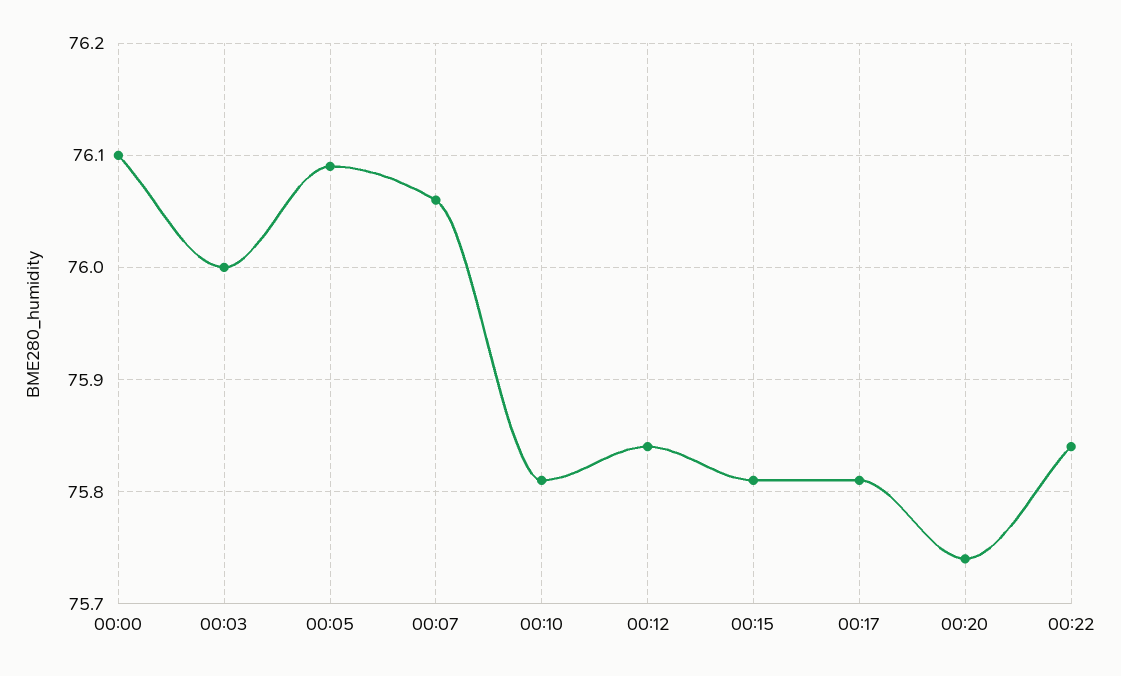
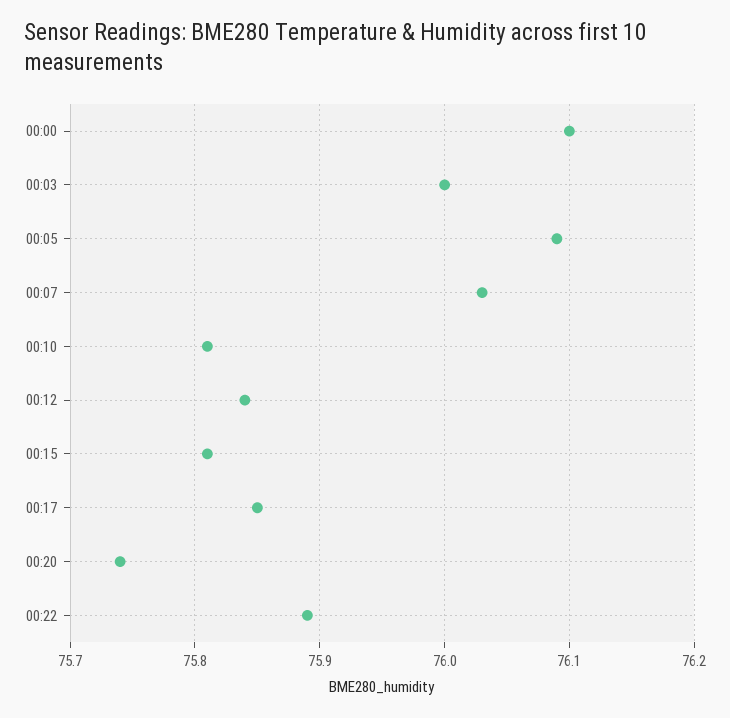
  {
    "00:00": 76.1,
    "00:03": 76,
    "00:05": 76.09,
-   "00:07": 76.06,
+   "00:07": 76.03,
    "00:10": 75.81,
    "00:12": 75.84,
    "00:15": 75.81,
-   "00:17": 75.81,
+   "00:17": 75.85,
    "00:20": 75.74,
-   "00:22": 75.84
+   "00:22": 75.89
  }

